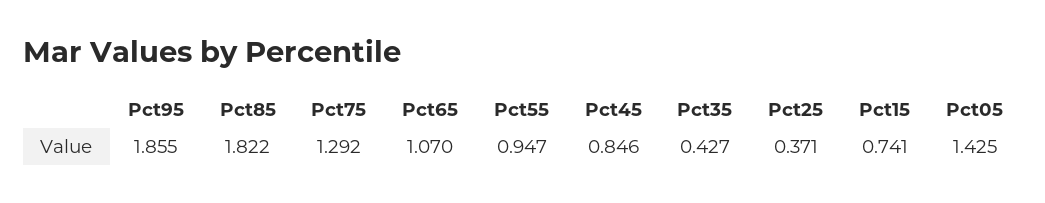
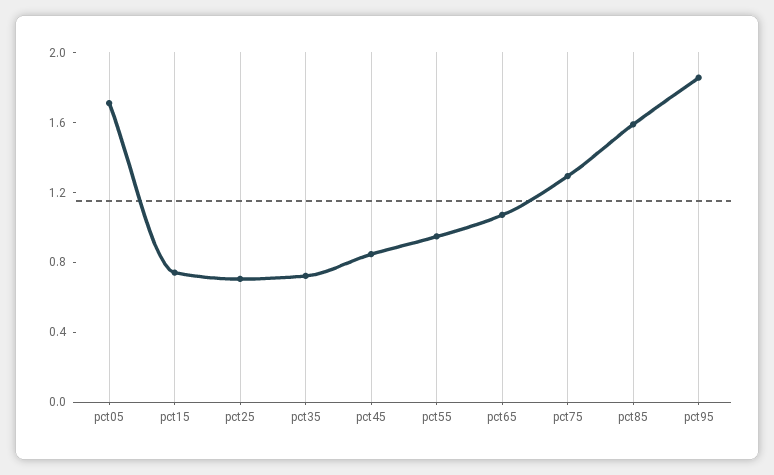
  {
    "Pct95": 1.855,
-   "Pct85": 1.822,
+   "Pct85": 1.6,
    "Pct75": 1.292,
    "Pct65": 1.07,
    "Pct55": 0.947,
    "Pct45": 0.846,
-   "Pct35": 0.427,
+   "Pct35": 0.7,
-   "Pct25": 0.371,
+   "Pct25": 0.7,
    "Pct15": 0.741,
-   "Pct05": 1.425
+   "Pct05": 1.7
  }

